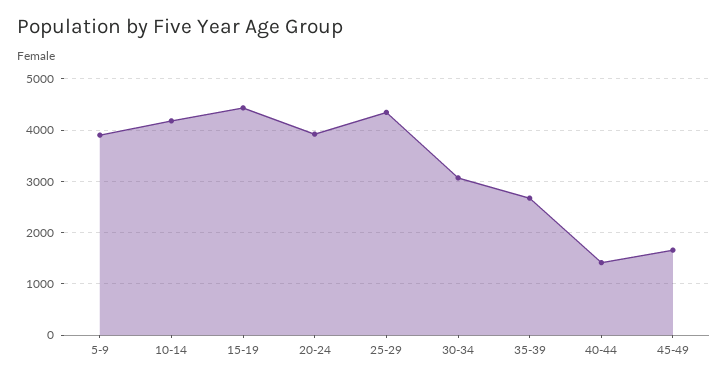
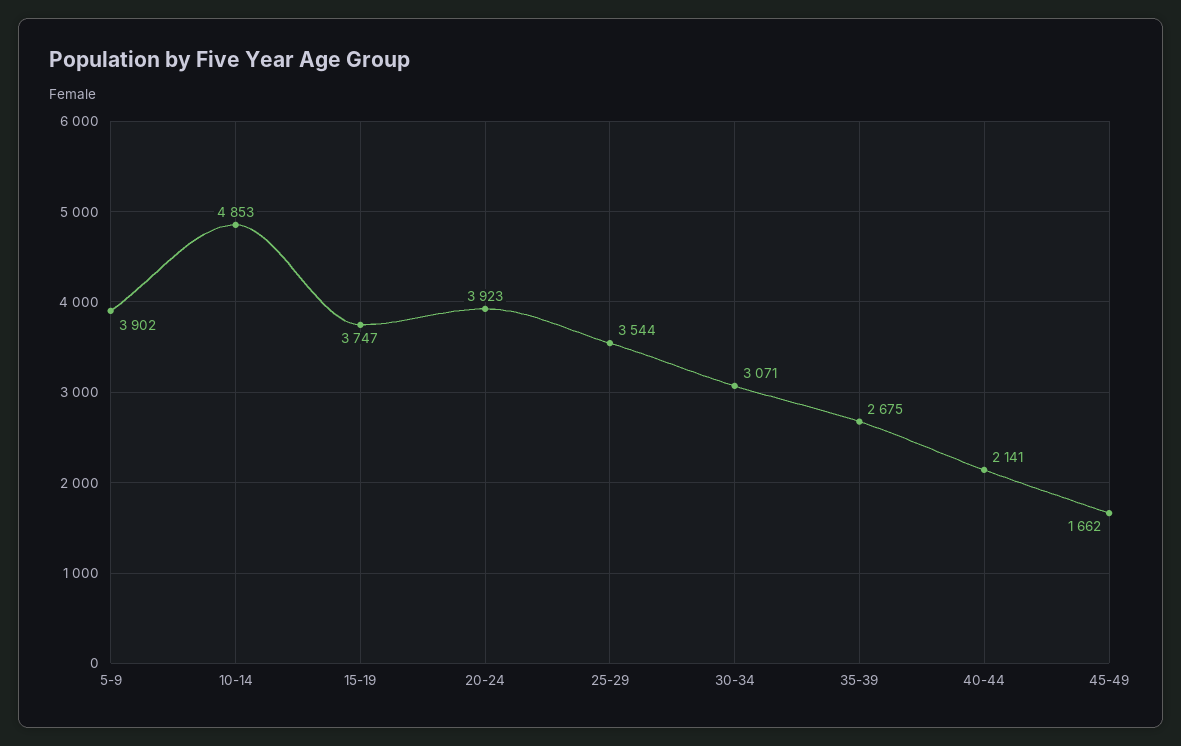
  {
    "5-9": 3902,
-   "10-14": 4200,
+   "10-14": 4853,
-   "15-19": 4400,
+   "15-19": 3747,
    "20-24": 3923,
-   "25-29": 4400,
+   "25-29": 3544,
    "30-34": 3071,
    "35-39": 2675,
-   "40-44": 1400,
+   "40-44": 2141,
    "45-49": 1662
  }

